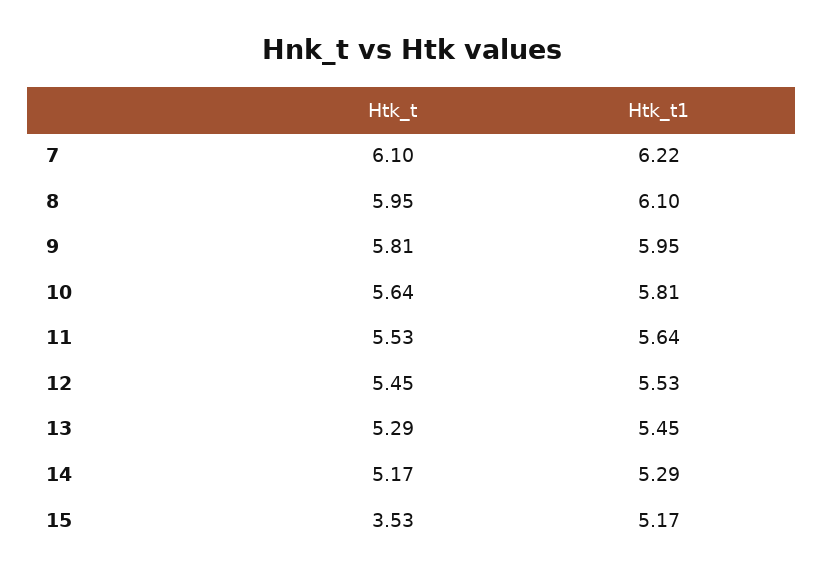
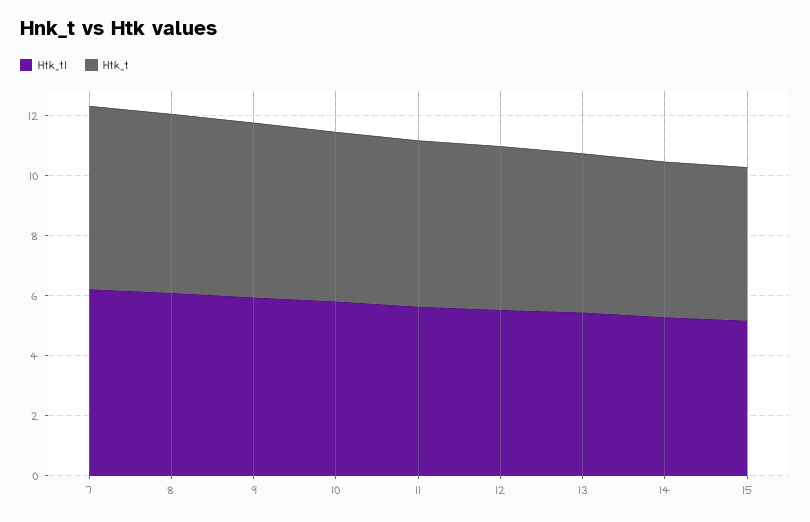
  {
    "Htk_t": {
      "7": 6.1,
      "8": 5.95,
      "9": 5.81,
      "10": 5.64,
      "11": 5.53,
      "12": 5.45,
      "13": 5.29,
      "14": 5.17,
-     "15": 3.53
+     "15": 5
    },
    "Htk_t1": {
      "7": 6.22,
      "8": 6.1,
      "9": 5.95,
      "10": 5.81,
      "11": 5.64,
      "12": 5.53,
      "13": 5.45,
      "14": 5.29,
      "15": 5.17
    }
  }

